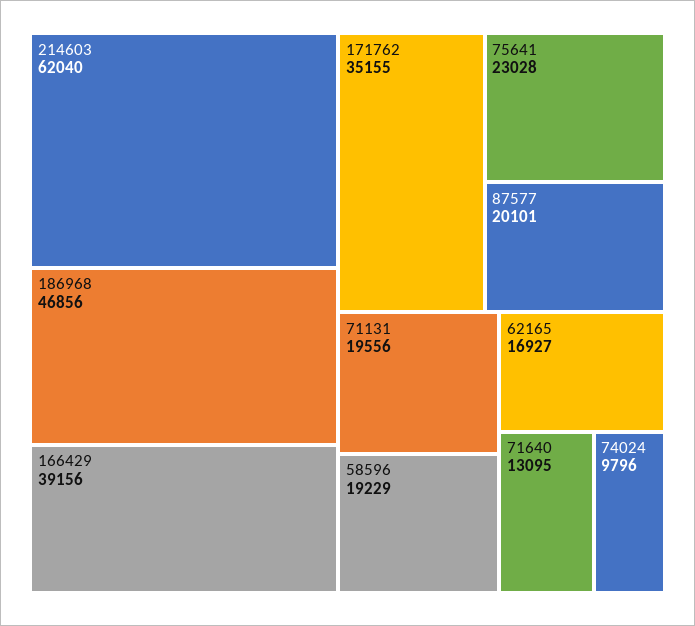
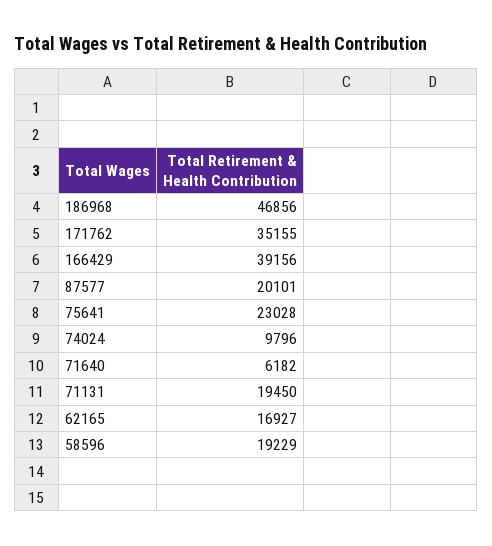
  {
-   "214603": 62040,
    "186968": 46856,
    "166429": 39156,
    "171762": 35155,
    "75641": 23028,
    "87577": 20101,
-   "71131": 19556,
+   "71131": 19450,
    "58596": 19229,
    "62165": 16927,
-   "71640": 13095,
+   "71640": 6182,
    "74024": 9796
  }

